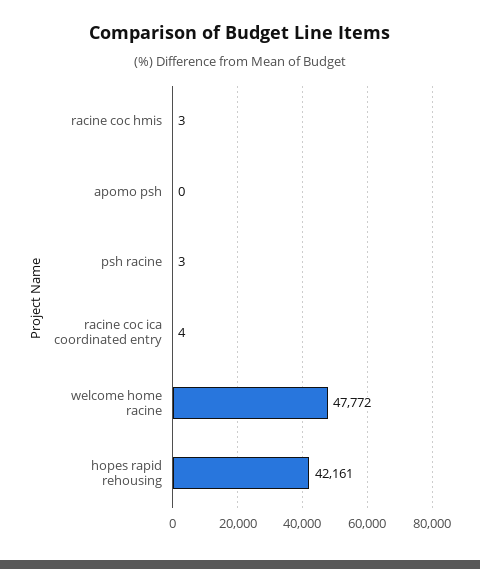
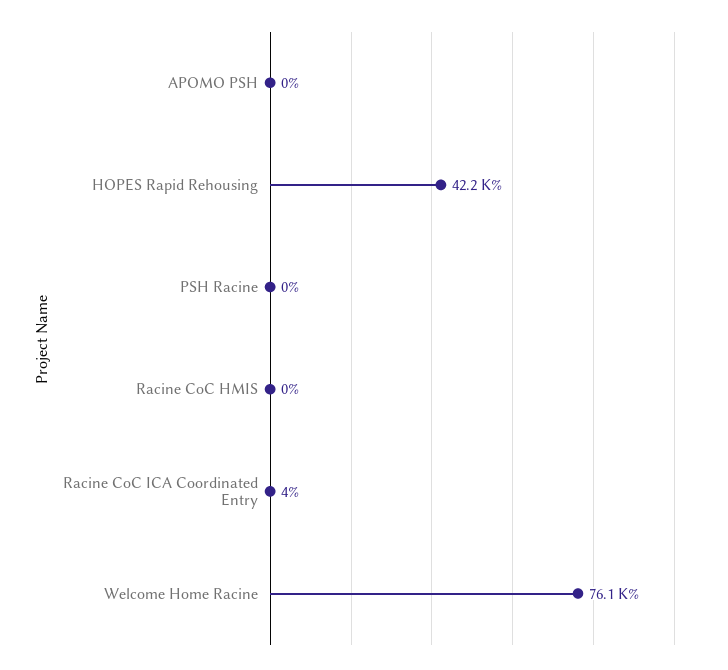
  {
-   "racine coc hmis": 3,
+   "racine coc hmis": 0,
    "apomo psh": 0,
-   "psh racine": 3,
+   "psh racine": 0,
    "racine coc ica coordinated entry": 4,
-   "welcome home racine": 47772,
+   "welcome home racine": 76100,
    "hopes rapid rehousing": 42161
  }

